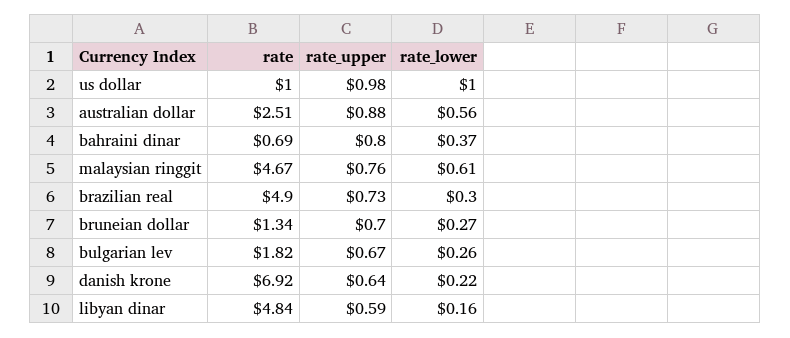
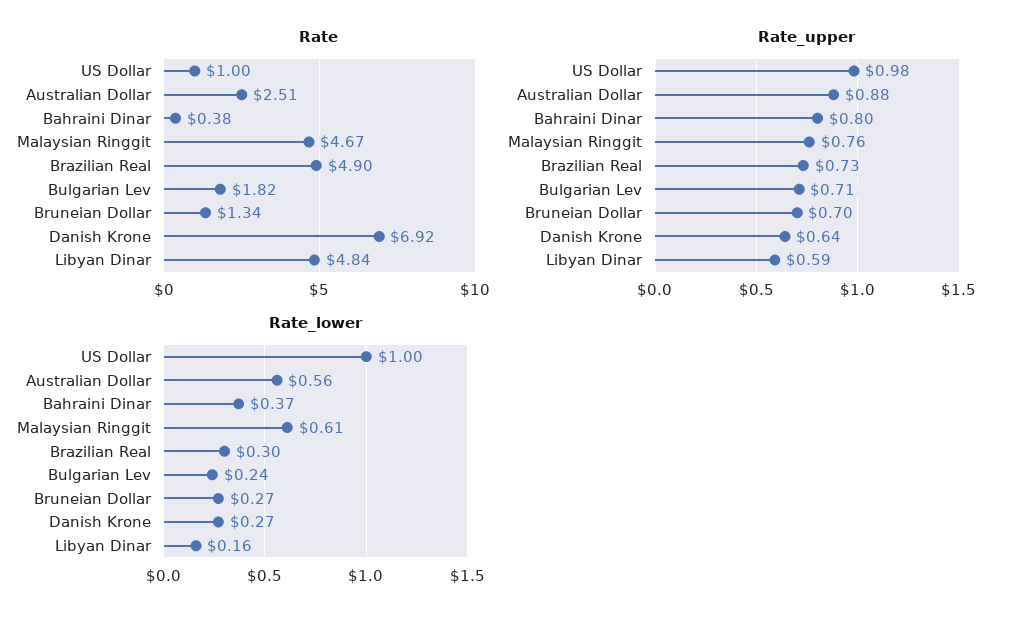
  {
    "rate": {
      "us dollar": 1,
      "australian dollar": 2.51,
-     "bahraini dinar": 0.69,
+     "bahraini dinar": 0.38,
      "malaysian ringgit": 4.67,
      "brazilian real": 4.9,
      "bruneian dollar": 1.34,
      "bulgarian lev": 1.82,
      "danish krone": 6.92,
      "libyan dinar": 4.84
    },
    "rate_upper": {
      "us dollar": 0.98,
      "australian dollar": 0.88,
      "bahraini dinar": 0.8,
      "malaysian ringgit": 0.76,
      "brazilian real": 0.73,
      "bruneian dollar": 0.7,
-     "bulgarian lev": 0.67,
+     "bulgarian lev": 0.71,
      "danish krone": 0.64,
      "libyan dinar": 0.59
    },
    "rate_lower": {
      "us dollar": 1,
      "australian dollar": 0.56,
      "bahraini dinar": 0.37,
      "malaysian ringgit": 0.61,
      "brazilian real": 0.3,
      "bruneian dollar": 0.27,
-     "bulgarian lev": 0.26,
+     "bulgarian lev": 0.24,
-     "danish krone": 0.22,
+     "danish krone": 0.27,
      "libyan dinar": 0.16
    }
  }

